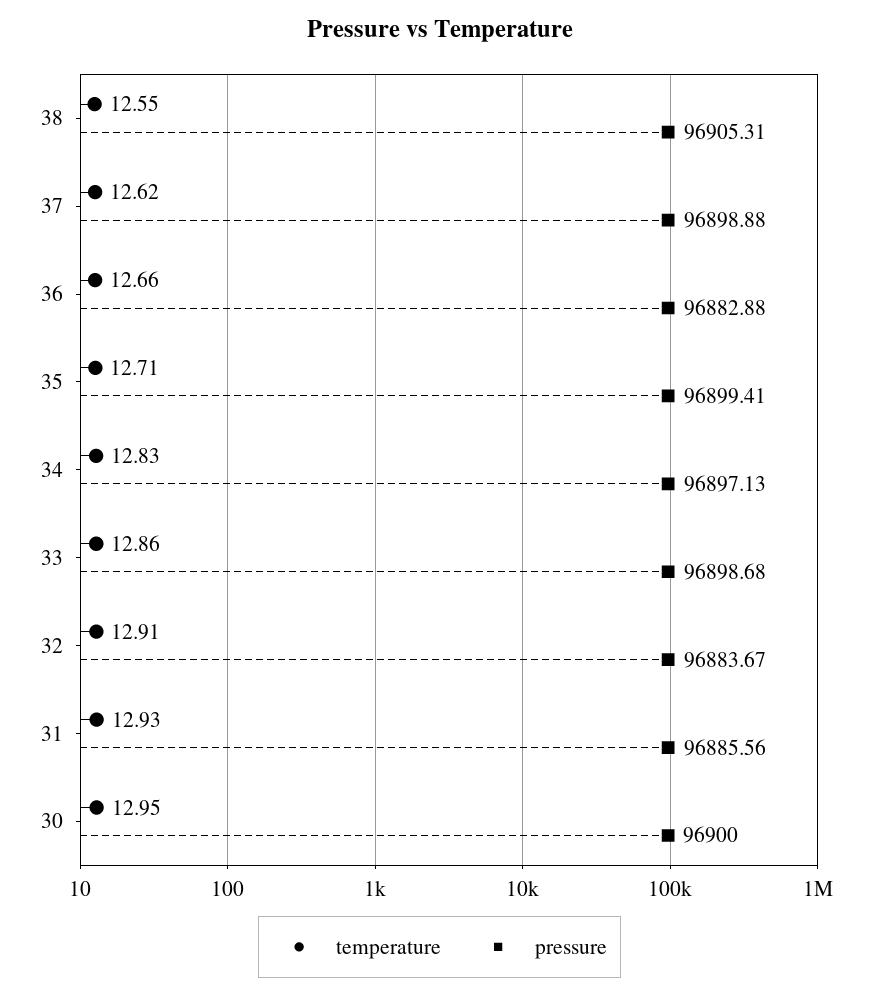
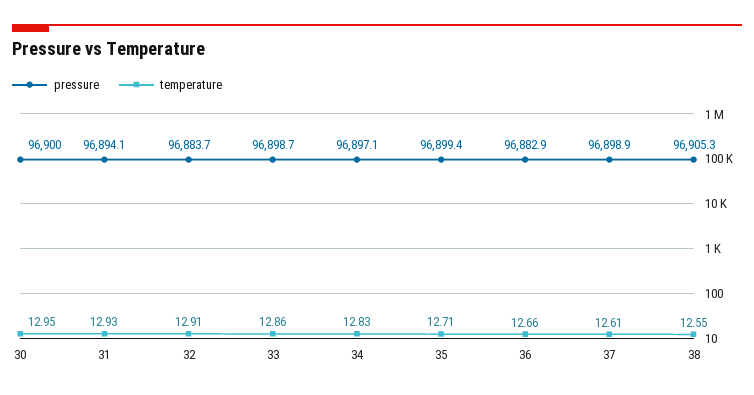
  {
    "temperature": {
      "38": 12.55,
-     "37": 12.62,
+     "37": 12.61,
      "36": 12.66,
      "35": 12.71,
      "34": 12.83,
      "33": 12.86,
      "32": 12.91,
      "31": 12.93,
      "30": 12.95
    },
    "pressure": {
      "38": 96905.31,
      "37": 96898.88,
      "36": 96882.88,
      "35": 96899.41,
      "34": 96897.13,
      "33": 96898.68,
      "32": 96883.67,
-     "31": 96885.56,
+     "31": 96894.1,
      "30": 96900
    }
  }

